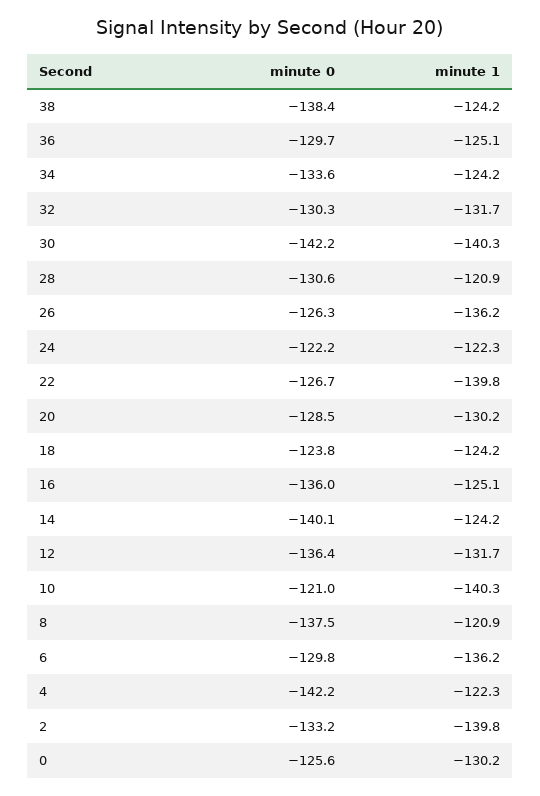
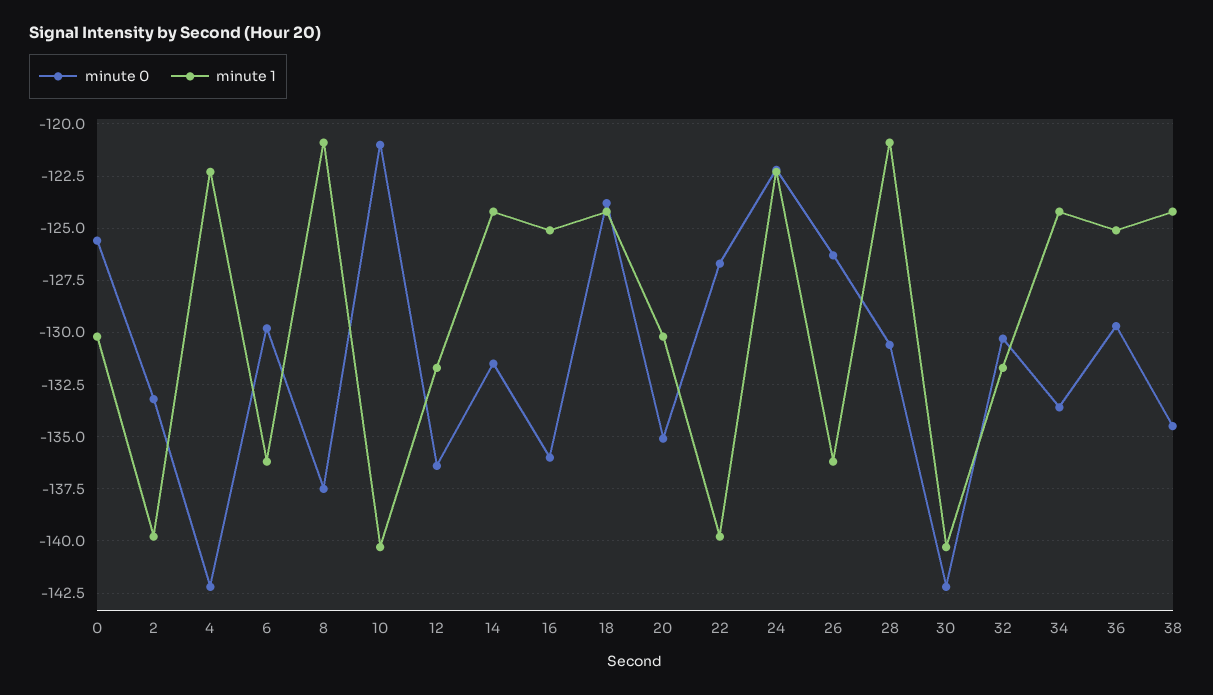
  {
    "minute 0": {
-     "38": -138.4,
+     "38": -134.5,
      "36": -129.7,
      "34": -133.6,
      "32": -130.3,
      "30": -142.2,
      "28": -130.6,
      "26": -126.3,
      "24": -122.2,
      "22": -126.7,
-     "20": -128.5,
+     "20": -135,
      "18": -123.8,
      "16": -136,
-     "14": -140.1,
+     "14": -131.5,
      "12": -136.4,
      "10": -121,
      "8": -137.5,
      "6": -129.8,
      "4": -142.2,
      "2": -133.2,
      "0": -125.6
    },
    "minute 1": {
      "38": -124.2,
      "36": -125.1,
      "34": -124.2,
      "32": -131.7,
      "30": -140.3,
      "28": -120.9,
      "26": -136.2,
      "24": -122.3,
      "22": -139.8,
      "20": -130.2,
      "18": -124.2,
      "16": -125.1,
      "14": -124.2,
      "12": -131.7,
      "10": -140.3,
      "8": -120.9,
      "6": -136.2,
      "4": -122.3,
      "2": -139.8,
      "0": -130.2
    }
  }

